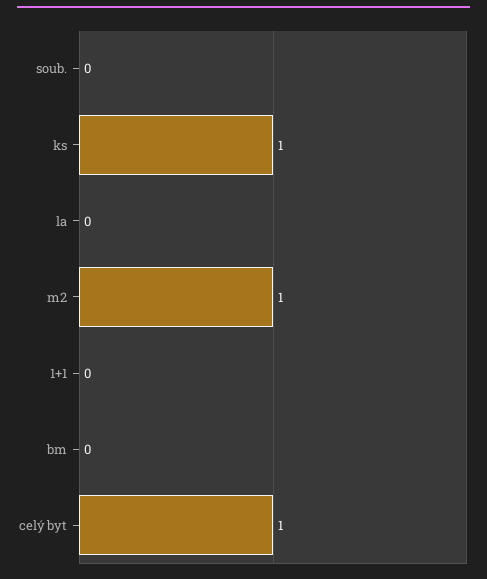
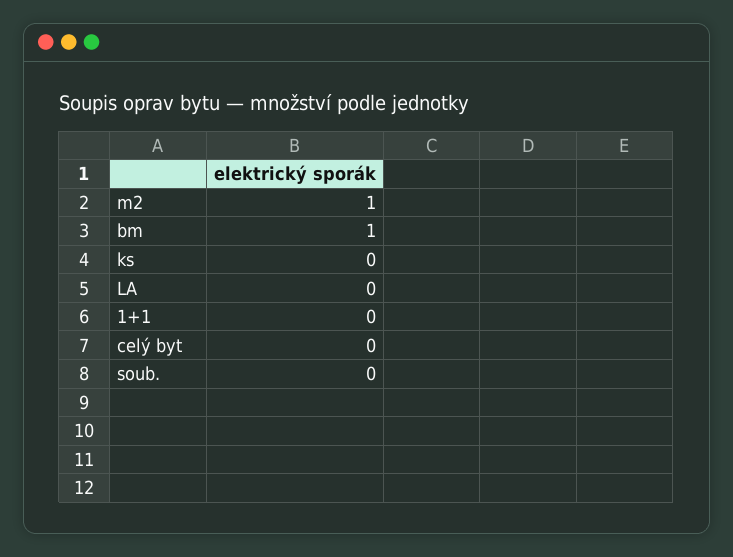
  {
    "soub.": 0,
-   "ks": 1,
+   "ks": 0,
    "la": 0,
    "m2": 1,
    "1+1": 0,
-   "bm": 0,
+   "bm": 1,
-   "celý byt": 1
+   "celý byt": 0
  }

